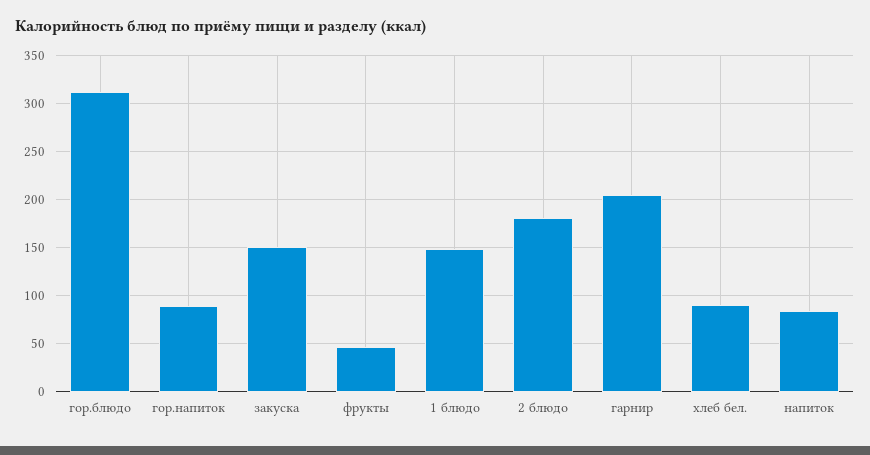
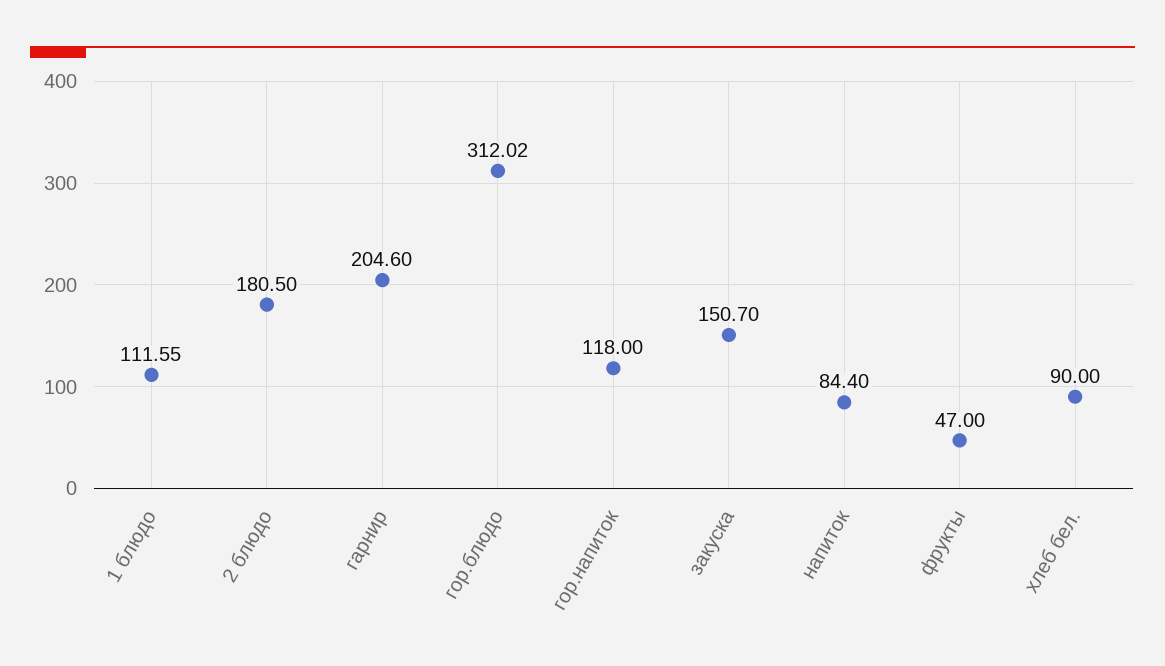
  {
    "гор.блюдо": 312.02,
-   "гор.напиток": 90,
+   "гор.напиток": 118,
    "закуска": 150.7,
    "фрукты": 47,
-   "1 блюдо": 150,
+   "1 блюдо": 111.55,
    "2 блюдо": 180.5,
    "гарнир": 204.6,
    "хлеб бел.": 90,
    "напиток": 84.4
  }

